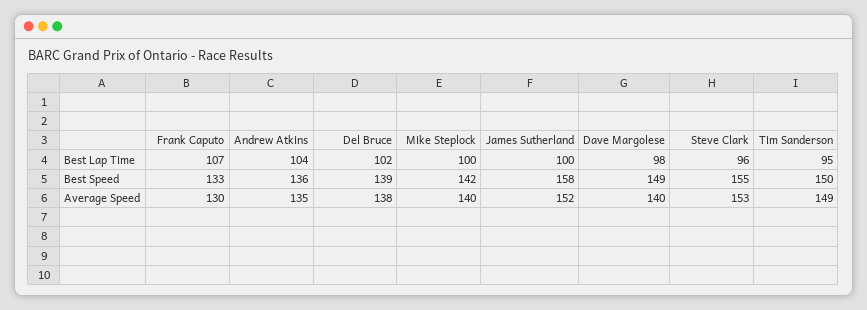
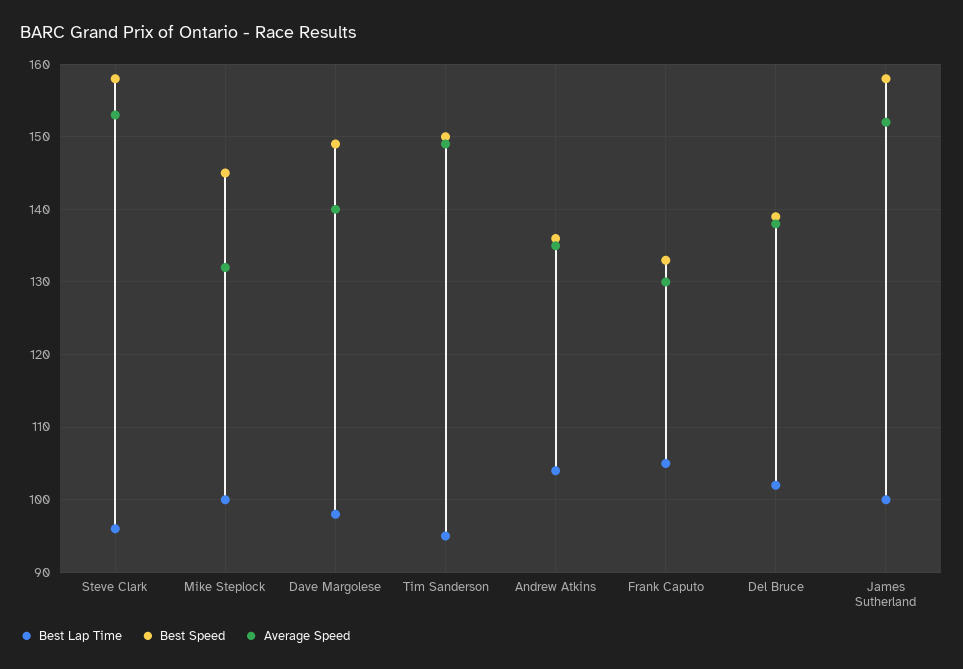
  {
    "Best Lap Time": {
-     "Frank Caputo": 107,
+     "Frank Caputo": 105,
      "Andrew Atkins": 104,
      "Del Bruce": 102,
      "Mike Steplock": 100,
      "James Sutherland": 100,
      "Dave Margolese": 98,
      "Steve Clark": 96,
      "Tim Sanderson": 95
    },
    "Best Speed": {
      "Frank Caputo": 133,
      "Andrew Atkins": 136,
      "Del Bruce": 139,
-     "Mike Steplock": 142,
+     "Mike Steplock": 145,
      "James Sutherland": 158,
      "Dave Margolese": 149,
-     "Steve Clark": 155,
+     "Steve Clark": 158,
      "Tim Sanderson": 150
    },
    "Average Speed": {
      "Frank Caputo": 130,
      "Andrew Atkins": 135,
      "Del Bruce": 138,
-     "Mike Steplock": 140,
+     "Mike Steplock": 132,
      "James Sutherland": 152,
      "Dave Margolese": 140,
      "Steve Clark": 153,
      "Tim Sanderson": 149
    }
  }

